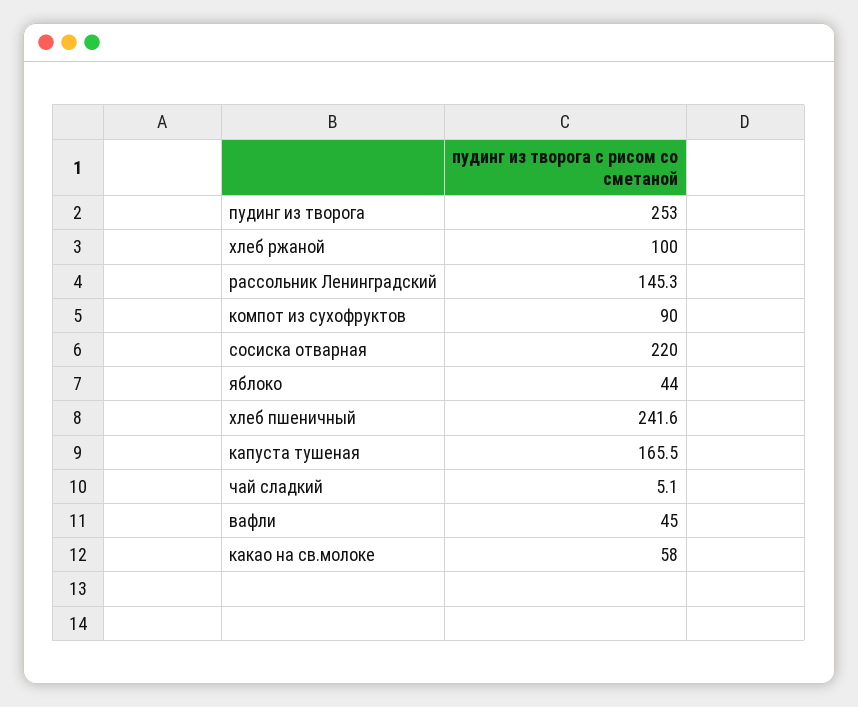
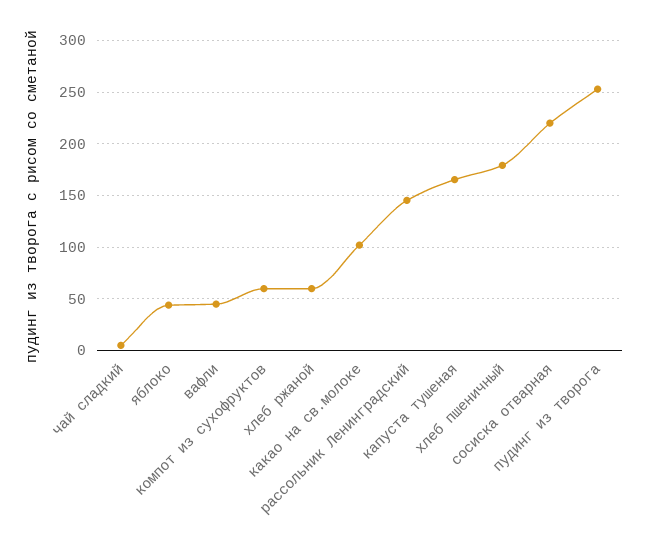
  {
    "пудинг из творога": 253,
-   "хлеб ржаной": 100,
+   "хлеб ржаной": 60,
    "рассольник Ленинградский": 145.3,
-   "компот из сухофруктов": 90,
+   "компот из сухофруктов": 60,
    "сосиска отварная": 220,
    "яблоко": 44,
-   "хлеб пшеничный": 241.6,
+   "хлеб пшеничный": 180,
    "капуста тушеная": 165.5,
    "чай сладкий": 5.1,
    "вафли": 45,
-   "какао на св.молоке": 58
+   "какао на св.молоке": 100
  }

